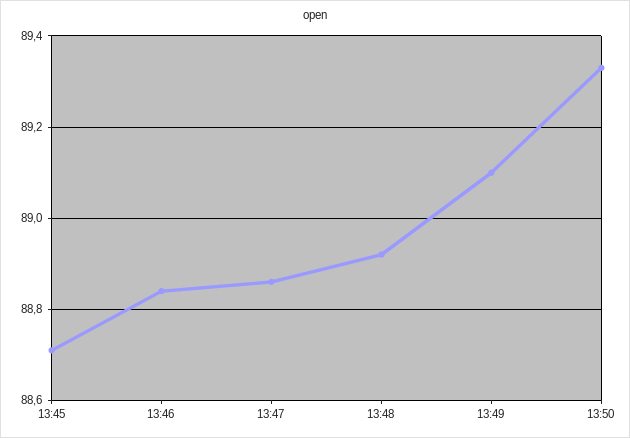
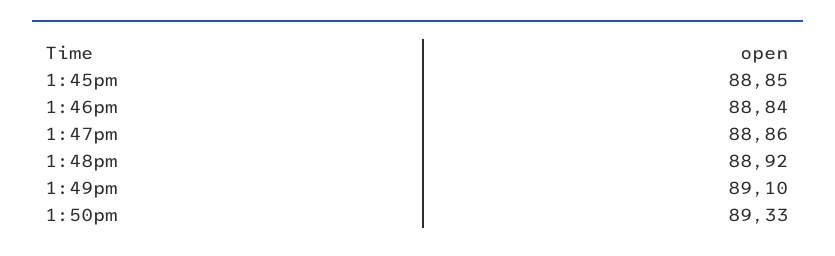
  {
-   "13:45": 88.7,
+   "13:45": 88.85,
    "13:46": 88.84,
    "13:47": 88.86,
    "13:48": 88.92,
    "13:49": 89.1,
    "13:50": 89.33
  }

